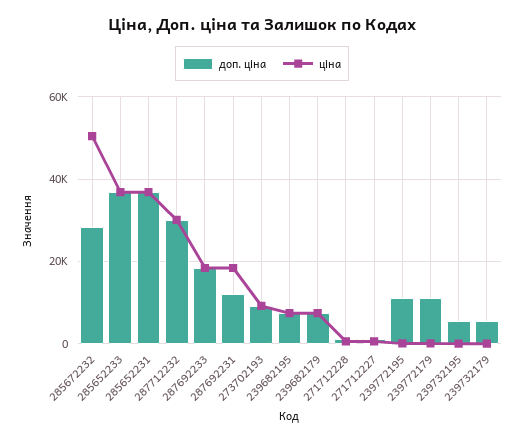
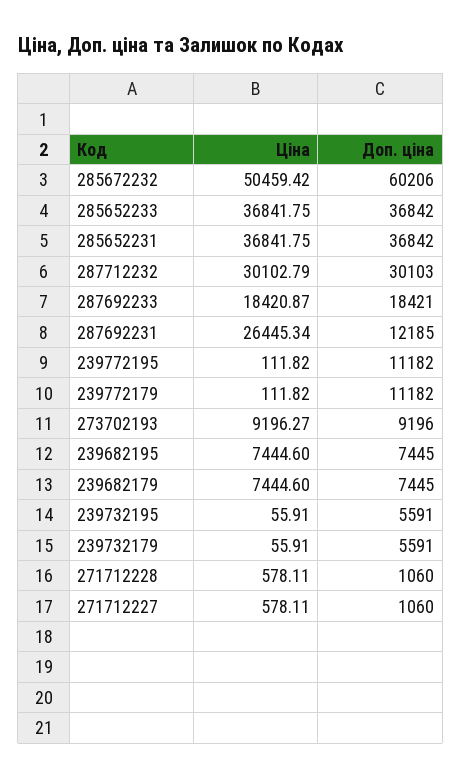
  {
    "доп. ціна": {
-     "285672232": 28000,
+     "285672232": 60206,
      "285652233": 36842,
      "285652231": 36842,
      "287712232": 30103,
      "287692233": 18421,
      "287692231": 12185,
      "273702193": 9196,
      "239682195": 7445,
      "239682179": 7445,
      "271712228": 1060,
      "271712227": 1060,
      "239772195": 11182,
      "239772179": 11182,
      "239732195": 5591,
      "239732179": 5591
    },
    "ціна": {
      "285672232": 50459.42,
      "285652233": 36841.75,
      "285652231": 36841.75,
      "287712232": 30102.79,
      "287692233": 18420.87,
-     "287692231": 18000,
+     "287692231": 26445.34,
      "273702193": 9196.27,
      "239682195": 7444.6,
      "239682179": 7444.6,
      "271712228": 578.11,
      "271712227": 578.11,
      "239772195": 111.82,
      "239772179": 111.82,
      "239732195": 55.91,
      "239732179": 55.91
    }
  }

